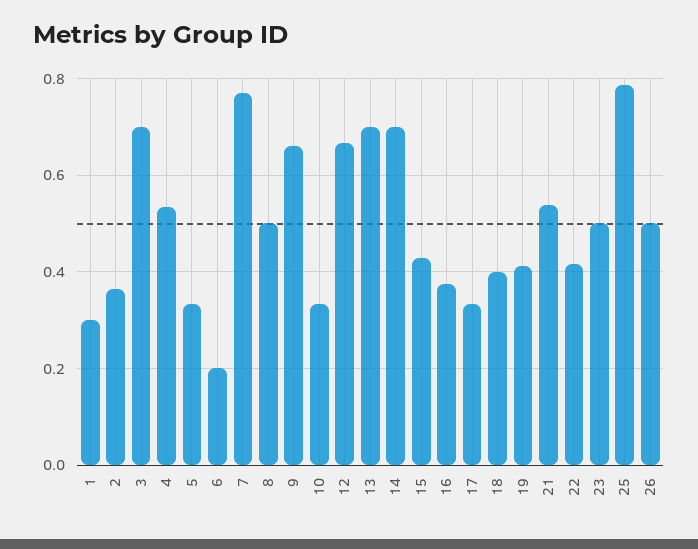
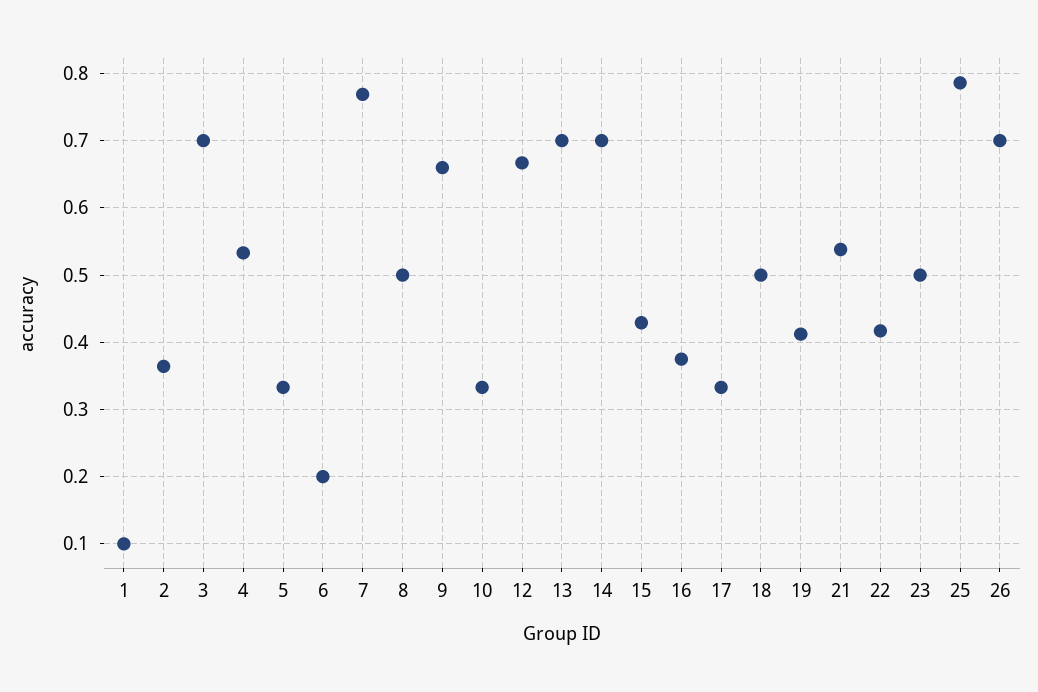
  {
-   "1": 0.3,
+   "1": 0.1,
    "2": 0.36,
    "3": 0.7,
    "4": 0.53,
    "5": 0.33,
    "6": 0.2,
    "7": 0.77,
    "8": 0.5,
    "9": 0.66,
    "10": 0.33,
    "12": 0.67,
    "13": 0.7,
    "14": 0.7,
    "15": 0.43,
    "16": 0.38,
    "17": 0.33,
-   "18": 0.4,
+   "18": 0.5,
    "19": 0.41,
    "21": 0.54,
    "22": 0.42,
    "23": 0.5,
    "25": 0.79,
-   "26": 0.5
+   "26": 0.7
  }

